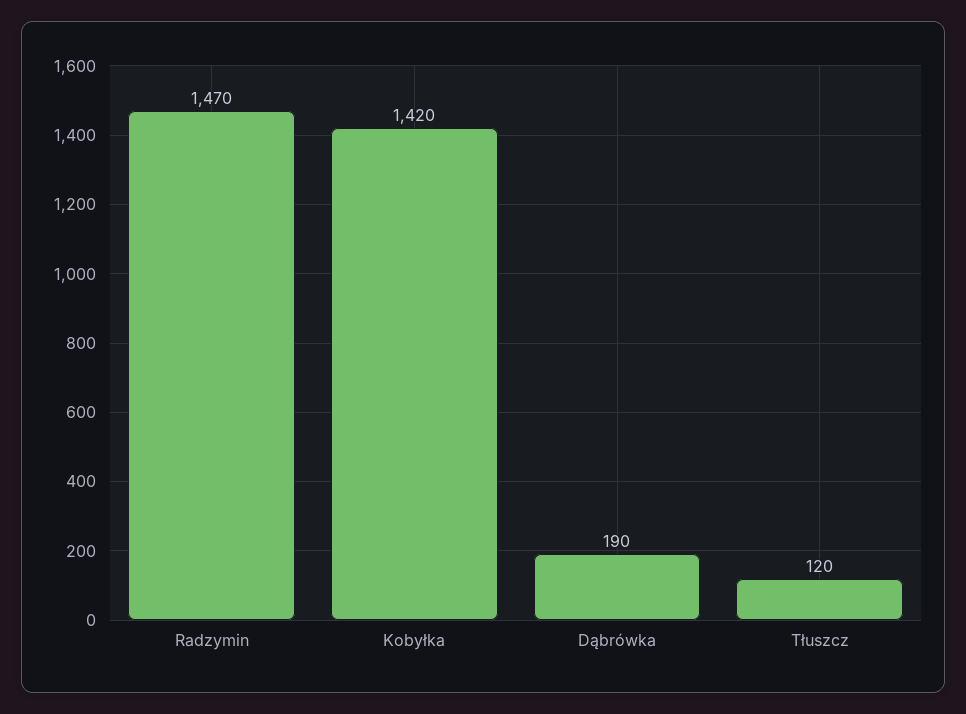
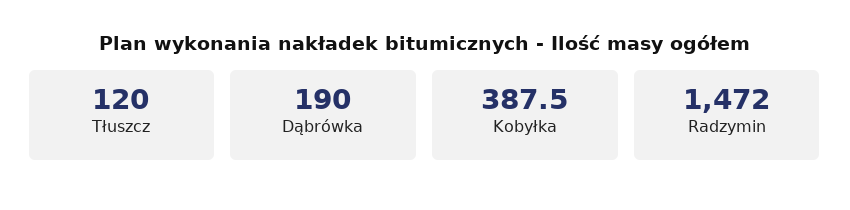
  {
-   "Radzymin": 1470,
+   "Radzymin": 1472,
-   "Kobyłka": 1420,
+   "Kobyłka": 387.5,
    "Dąbrówka": 190,
    "Tłuszcz": 120
  }

